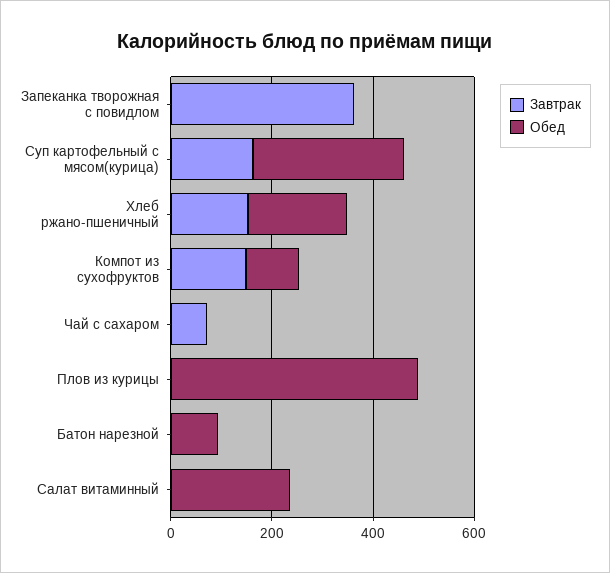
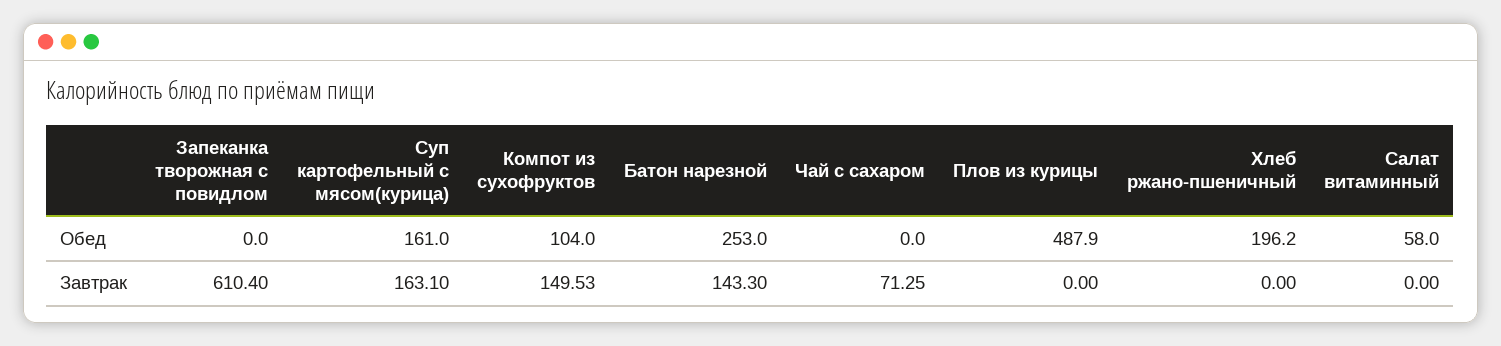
  {
    "Завтрак": {
-     "Запеканка творожная с повидлом": 350,
+     "Запеканка творожная с повидлом": 610.4,
      "Суп картофельный с мясом(курица)": 163.1,
-     "Хлеб ржано-пшеничный": 150,
+     "Хлеб ржано-пшеничный": 0,
      "Компот из сухофруктов": 149.53,
      "Чай с сахаром": 71.25,
      "Плов из курицы": 0,
-     "Батон нарезной": 0,
+     "Батон нарезной": 143.3,
      "Салат витаминный": 0
    },
    "Обед": {
      "Запеканка творожная с повидлом": 0,
-     "Суп картофельный с мясом(курица)": 300,
+     "Суп картофельный с мясом(курица)": 161,
      "Хлеб ржано-пшеничный": 196.2,
      "Компот из сухофруктов": 104,
      "Чай с сахаром": 0,
      "Плов из курицы": 487.9,
-     "Батон нарезной": 100,
+     "Батон нарезной": 253,
-     "Салат витаминный": 250
+     "Салат витаминный": 58
    }
  }

